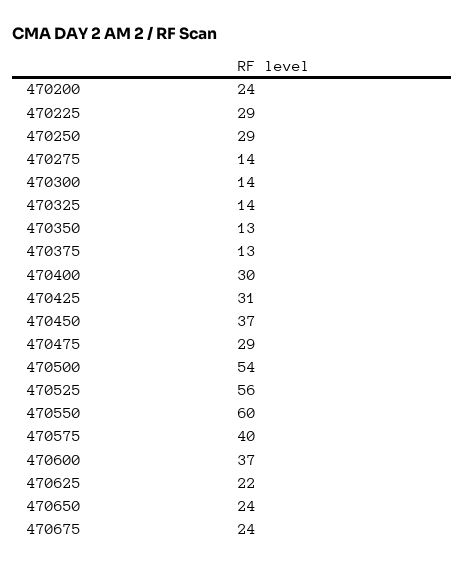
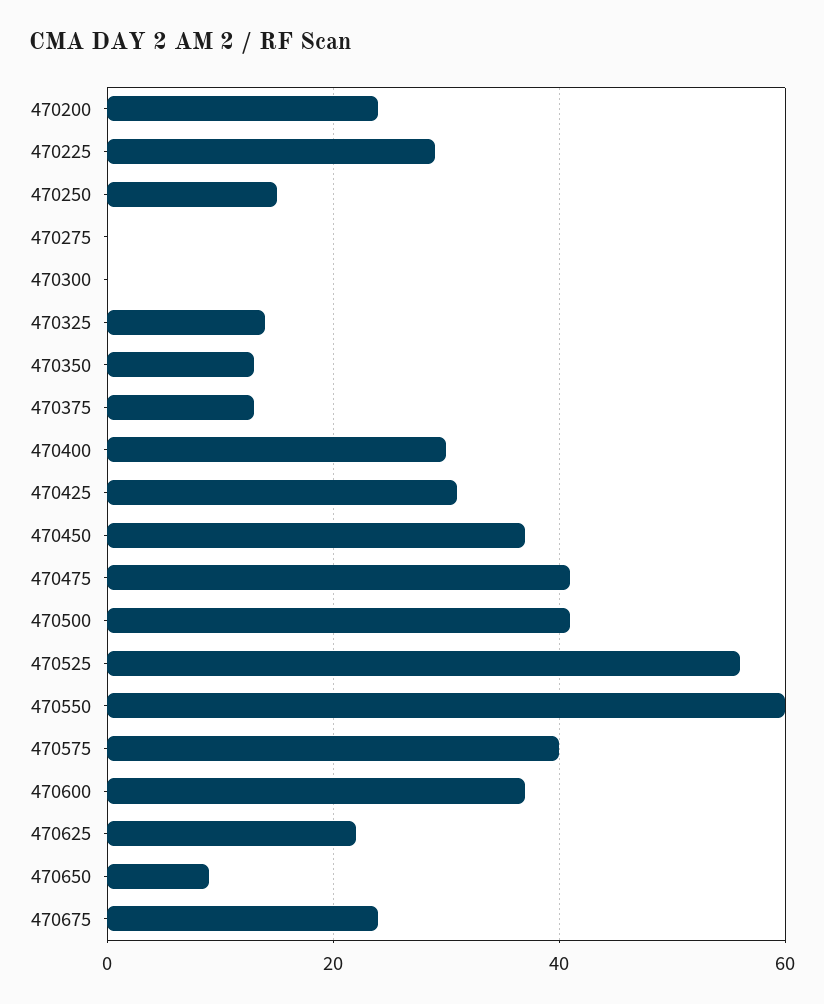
  {
    "470200": 24,
    "470225": 29,
-   "470250": 29,
+   "470250": 15,
-   "470275": 14,
+   "470275": 0,
-   "470300": 14,
+   "470300": 0,
    "470325": 14,
    "470350": 13,
    "470375": 13,
    "470400": 30,
    "470425": 31,
    "470450": 37,
-   "470475": 29,
+   "470475": 40,
-   "470500": 54,
+   "470500": 40,
    "470525": 56,
    "470550": 60,
    "470575": 40,
    "470600": 37,
    "470625": 22,
-   "470650": 24,
+   "470650": 10,
    "470675": 24
  }

